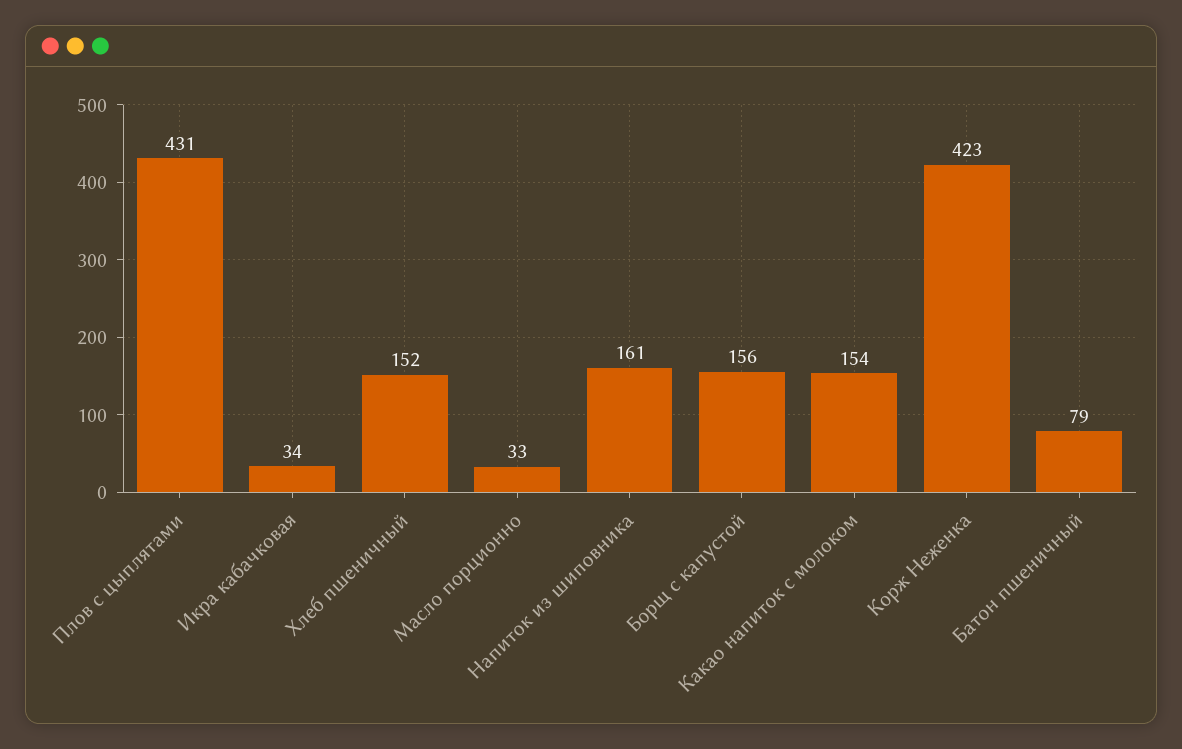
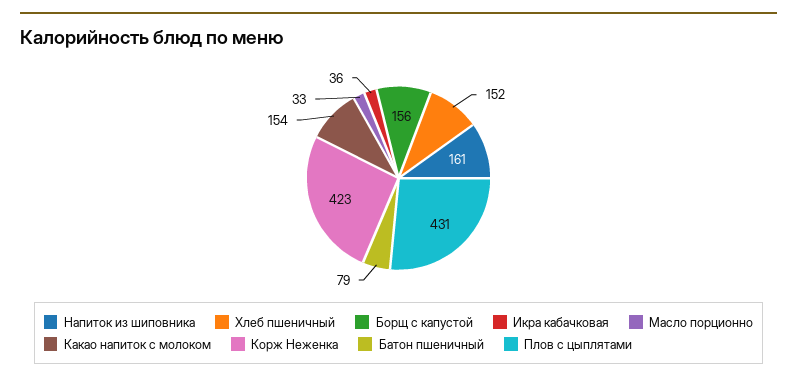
  {
    "Плов с цыплятами": 431,
-   "Икра кабачковая": 34,
+   "Икра кабачковая": 36,
    "Хлеб пшеничный": 152,
    "Масло порционно": 33,
    "Напиток из шиповника": 161,
    "Борщ с капустой": 156,
    "Какао напиток с молоком": 154,
    "Корж Неженка": 423,
    "Батон пшеничный": 79
  }

